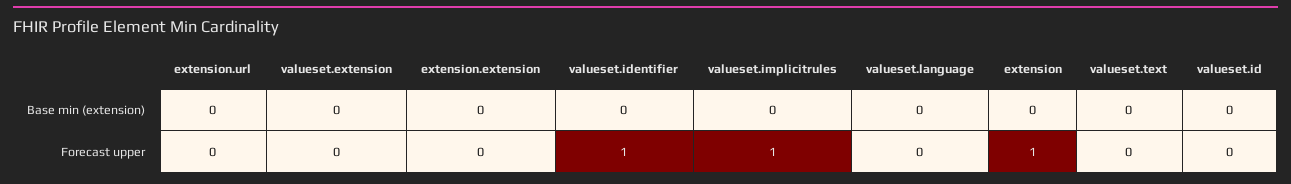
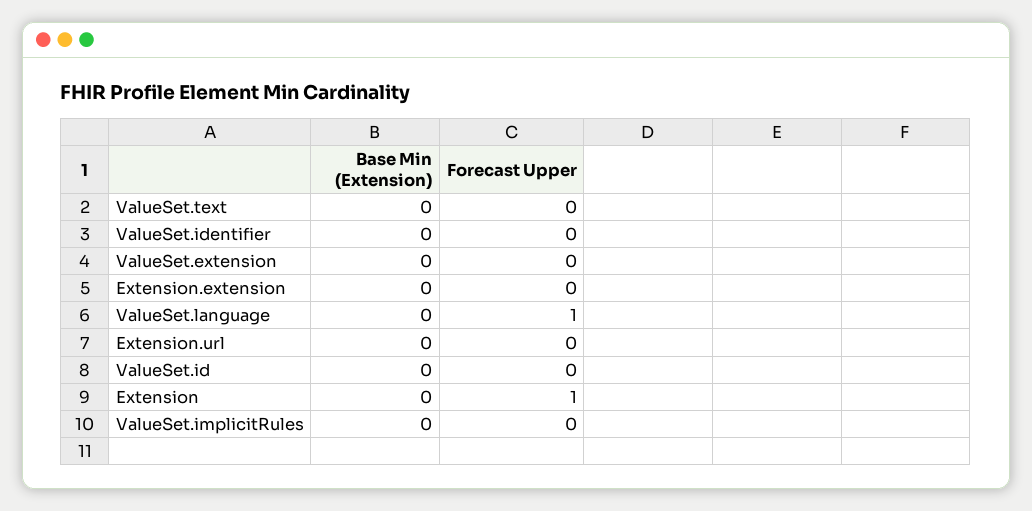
  {
    "extension.url": {
      "Base min (extension)": 0,
      "Forecast upper": 0
    },
    "valueset.extension": {
      "Base min (extension)": 0,
      "Forecast upper": 0
    },
    "extension.extension": {
      "Base min (extension)": 0,
      "Forecast upper": 0
    },
    "valueset.identifier": {
      "Base min (extension)": 0,
-     "Forecast upper": 1
+     "Forecast upper": 0
    },
    "valueset.implicitrules": {
      "Base min (extension)": 0,
-     "Forecast upper": 1
+     "Forecast upper": 0
    },
    "valueset.language": {
      "Base min (extension)": 0,
-     "Forecast upper": 0
+     "Forecast upper": 1
    },
    "extension": {
      "Base min (extension)": 0,
      "Forecast upper": 1
    },
    "valueset.text": {
      "Base min (extension)": 0,
      "Forecast upper": 0
    },
    "valueset.id": {
      "Base min (extension)": 0,
      "Forecast upper": 0
    }
  }

